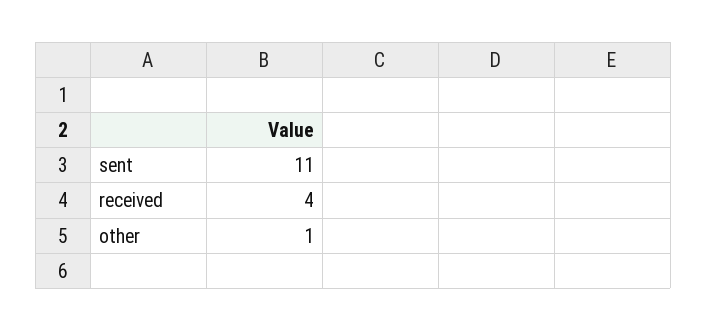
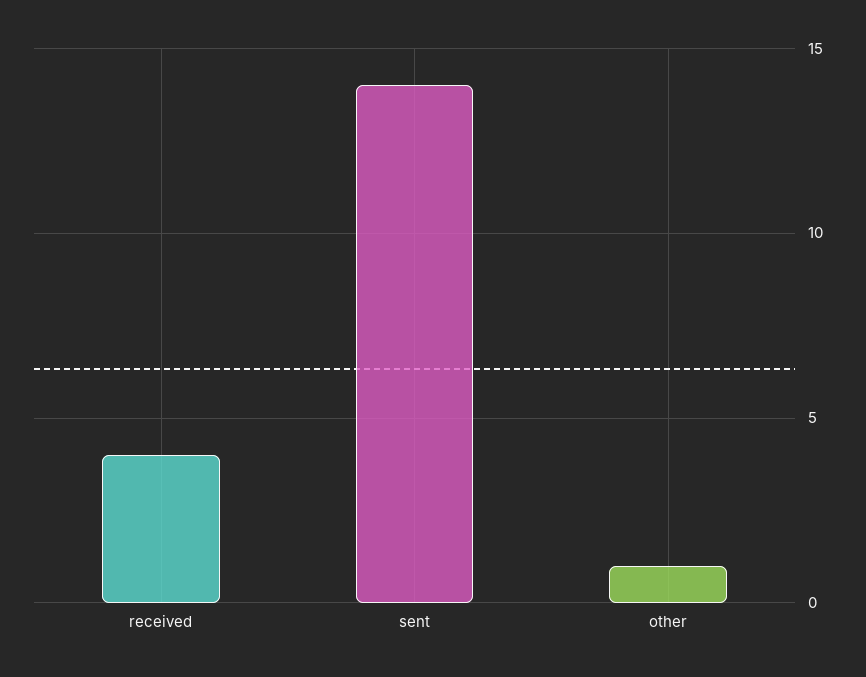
  {
-   "sent": 11,
+   "sent": 14,
    "received": 4,
    "other": 1
  }

